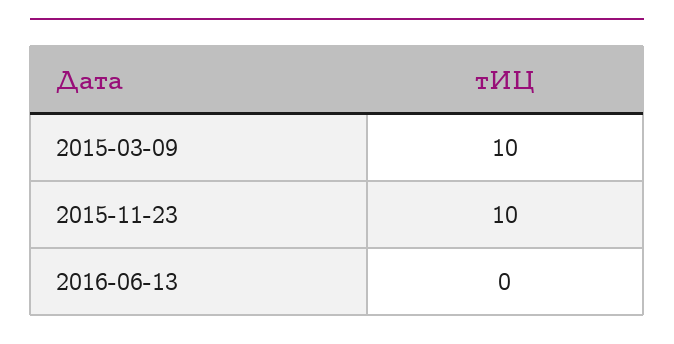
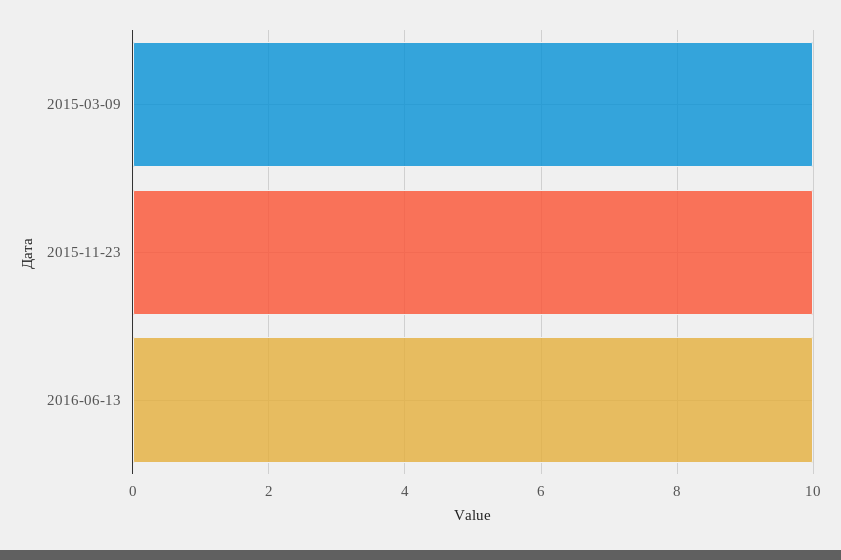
  {
    "2015-03-09": 10,
    "2015-11-23": 10,
-   "2016-06-13": 0
+   "2016-06-13": 10
  }

